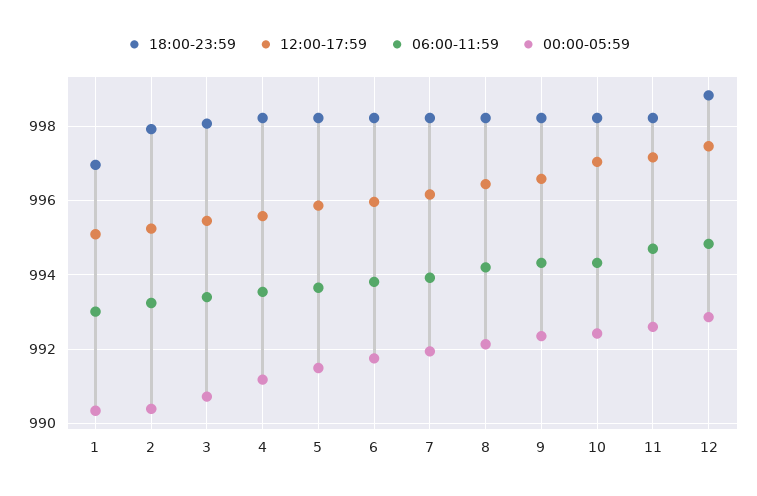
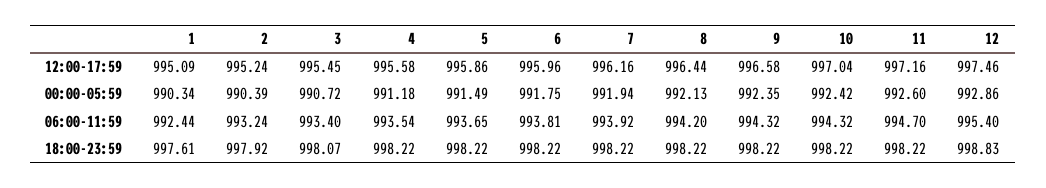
  {
    "18:00-23:59": {
-     "1": 997,
+     "1": 997.61,
      "2": 997.92,
      "3": 998.07,
      "4": 998.22,
      "5": 998.22,
      "6": 998.22,
      "7": 998.22,
      "8": 998.22,
      "9": 998.22,
      "10": 998.22,
      "11": 998.22,
      "12": 998.83
    },
    "12:00-17:59": {
      "1": 995.09,
      "2": 995.24,
      "3": 995.45,
      "4": 995.58,
      "5": 995.86,
      "6": 995.96,
      "7": 996.16,
      "8": 996.44,
      "9": 996.58,
      "10": 997.04,
      "11": 997.16,
      "12": 997.46
    },
    "06:00-11:59": {
-     "1": 993,
+     "1": 992.44,
      "2": 993.24,
      "3": 993.4,
      "4": 993.54,
      "5": 993.65,
      "6": 993.81,
      "7": 993.92,
      "8": 994.2,
      "9": 994.32,
      "10": 994.32,
      "11": 994.7,
-     "12": 994.8
+     "12": 995.4
    },
    "00:00-05:59": {
      "1": 990.34,
      "2": 990.39,
      "3": 990.72,
      "4": 991.18,
      "5": 991.49,
      "6": 991.75,
      "7": 991.94,
      "8": 992.13,
      "9": 992.35,
      "10": 992.42,
      "11": 992.6,
      "12": 992.86
    }
  }

